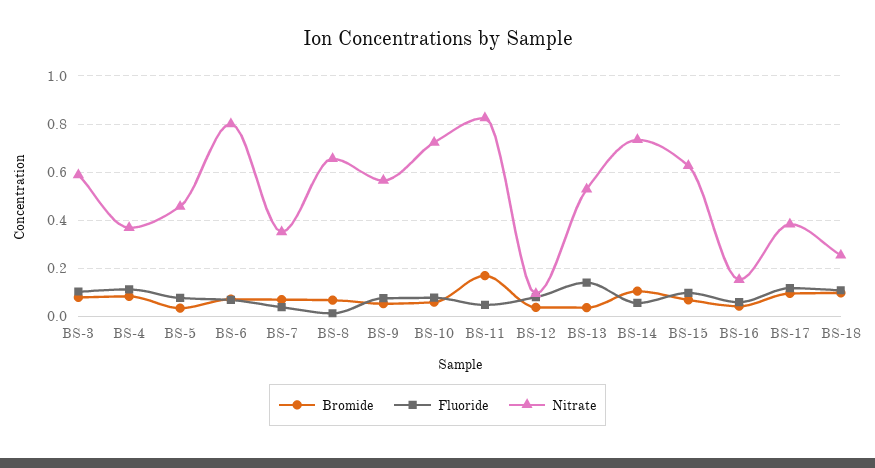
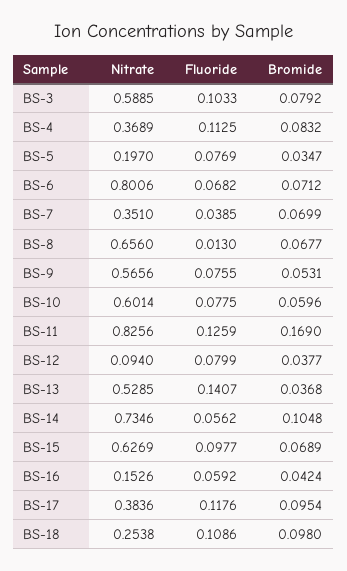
  {
    "Bromide": {
      "BS-3": 0.0792,
      "BS-4": 0.0832,
      "BS-5": 0.0347,
      "BS-6": 0.0712,
      "BS-7": 0.0699,
      "BS-8": 0.0677,
      "BS-9": 0.0531,
      "BS-10": 0.0596,
      "BS-11": 0.169,
      "BS-12": 0.0377,
      "BS-13": 0.0368,
      "BS-14": 0.1048,
      "BS-15": 0.0689,
      "BS-16": 0.0424,
      "BS-17": 0.0954,
      "BS-18": 0.098
    },
    "Fluoride": {
      "BS-3": 0.1033,
      "BS-4": 0.1125,
      "BS-5": 0.0769,
      "BS-6": 0.0682,
      "BS-7": 0.0385,
      "BS-8": 0.013,
      "BS-9": 0.0755,
      "BS-10": 0.0775,
-     "BS-11": 0.05,
+     "BS-11": 0.1259,
      "BS-12": 0.0799,
      "BS-13": 0.1407,
      "BS-14": 0.0562,
      "BS-15": 0.0977,
      "BS-16": 0.0592,
      "BS-17": 0.1176,
      "BS-18": 0.1086
    },
    "Nitrate": {
      "BS-3": 0.5885,
      "BS-4": 0.3689,
-     "BS-5": 0.45,
+     "BS-5": 0.197,
      "BS-6": 0.8006,
      "BS-7": 0.351,
      "BS-8": 0.656,
      "BS-9": 0.5656,
-     "BS-10": 0.725,
+     "BS-10": 0.6014,
      "BS-11": 0.8256,
      "BS-12": 0.094,
      "BS-13": 0.5285,
      "BS-14": 0.7346,
      "BS-15": 0.6269,
      "BS-16": 0.1526,
      "BS-17": 0.3836,
      "BS-18": 0.2538
    }
  }

